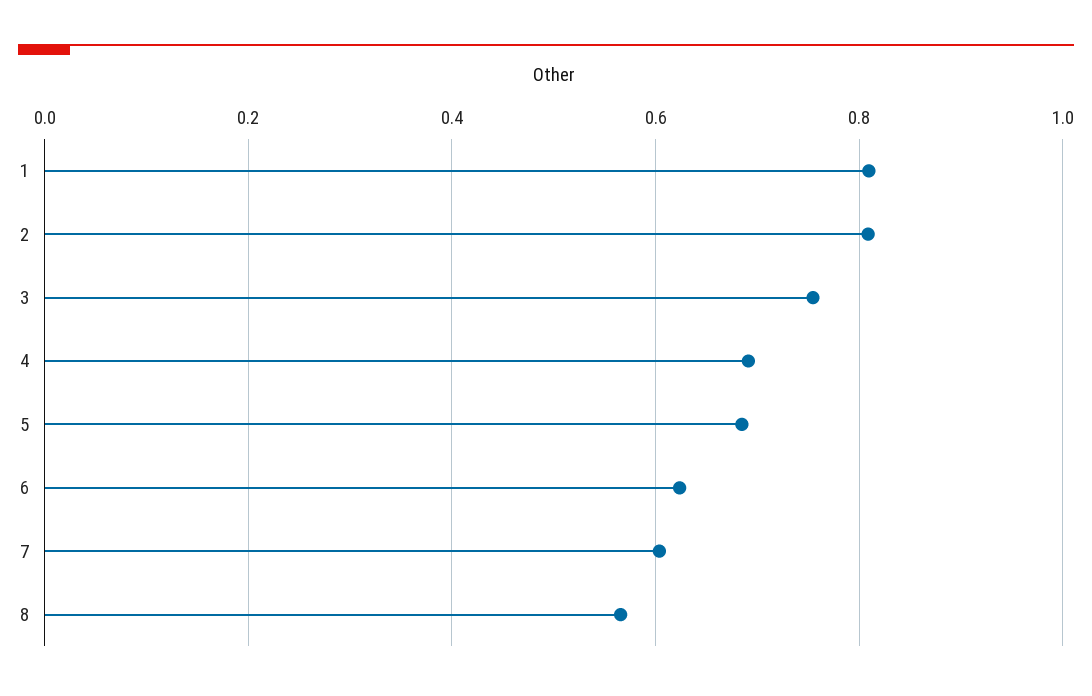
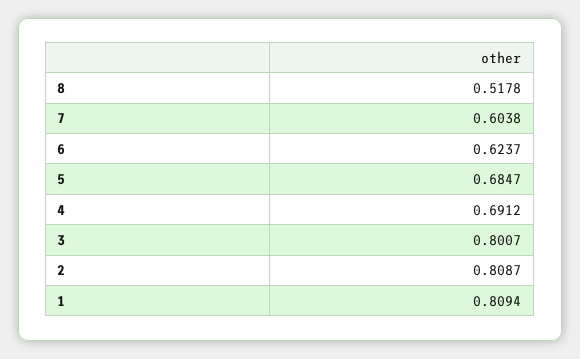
  {
    "1": 0.8094,
    "2": 0.8087,
-   "3": 0.76,
+   "3": 0.8007,
    "4": 0.6912,
    "5": 0.6847,
    "6": 0.6237,
    "7": 0.6038,
-   "8": 0.56
+   "8": 0.5178
  }

